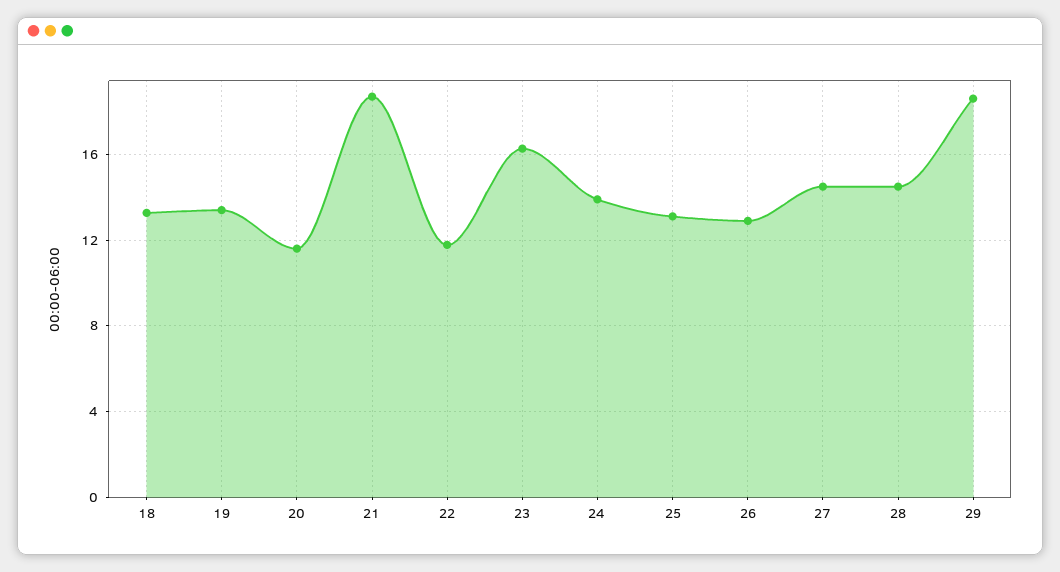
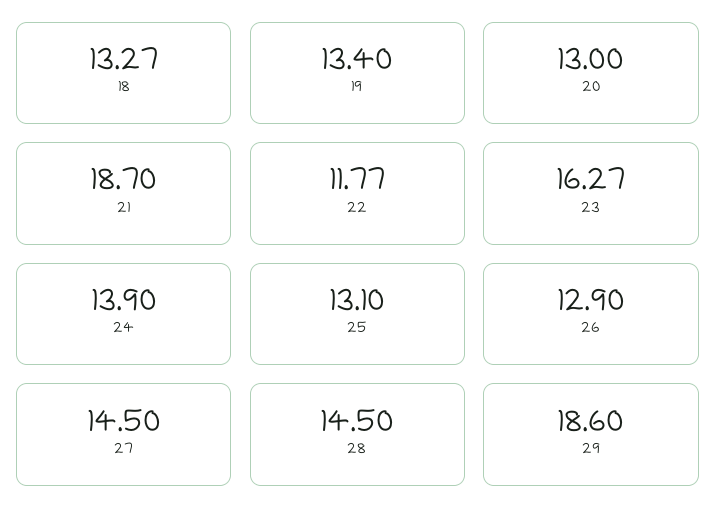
  {
    "18": 13.27,
    "19": 13.4,
-   "20": 11.5,
+   "20": 13,
    "21": 18.7,
    "22": 11.77,
    "23": 16.27,
    "24": 13.9,
    "25": 13.1,
    "26": 12.9,
    "27": 14.5,
    "28": 14.5,
    "29": 18.6
  }

